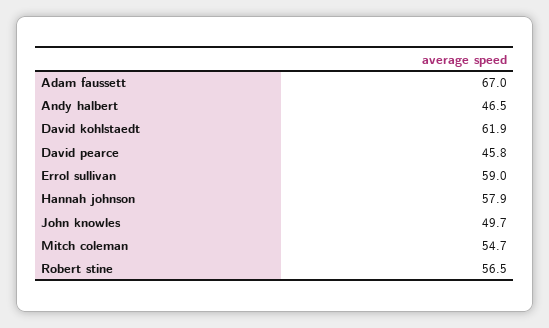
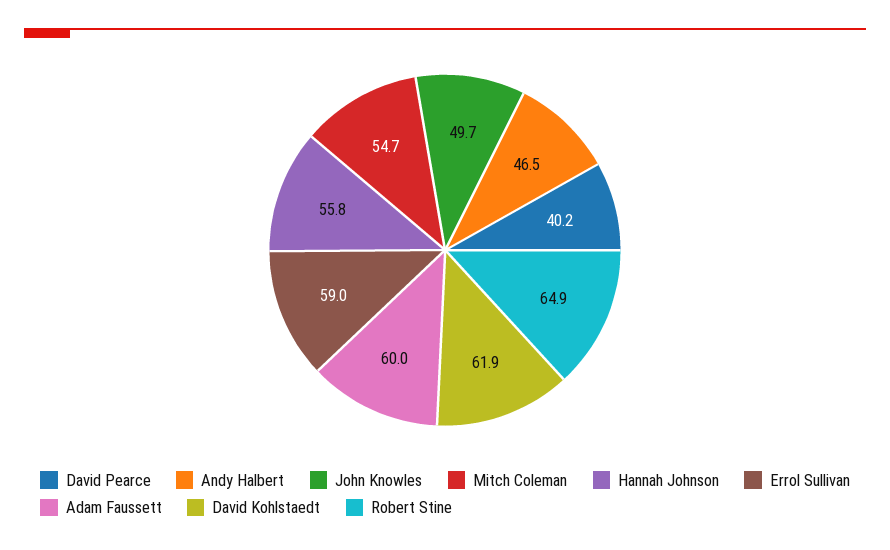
  {
-   "Adam faussett": 67,
+   "Adam faussett": 60,
    "Andy halbert": 46.5,
    "David kohlstaedt": 61.9,
-   "David pearce": 45.8,
+   "David pearce": 40.2,
    "Errol sullivan": 59,
-   "Hannah johnson": 57.9,
+   "Hannah johnson": 55.8,
    "John knowles": 49.7,
    "Mitch coleman": 54.7,
-   "Robert stine": 56.5
+   "Robert stine": 64.9
  }

